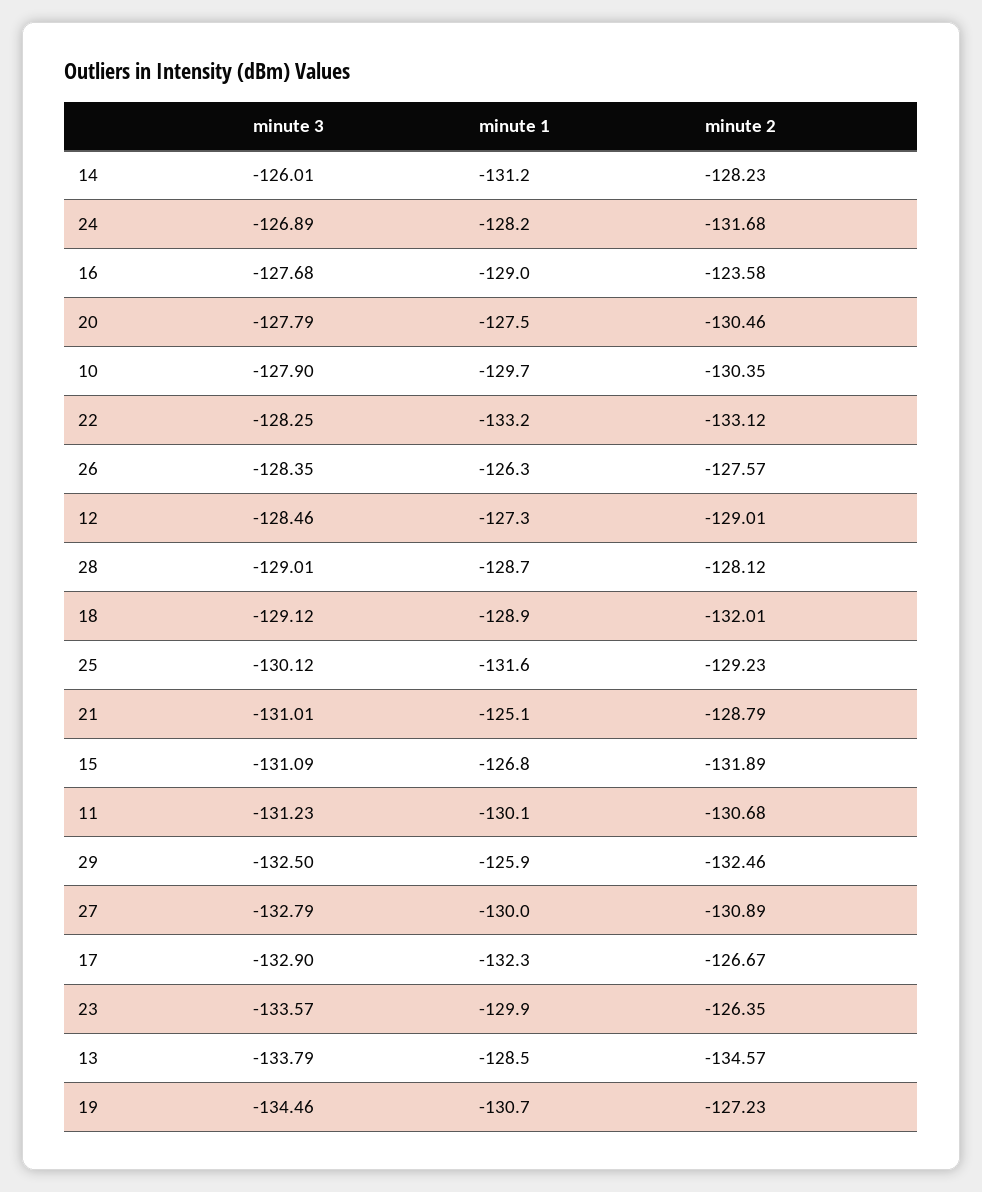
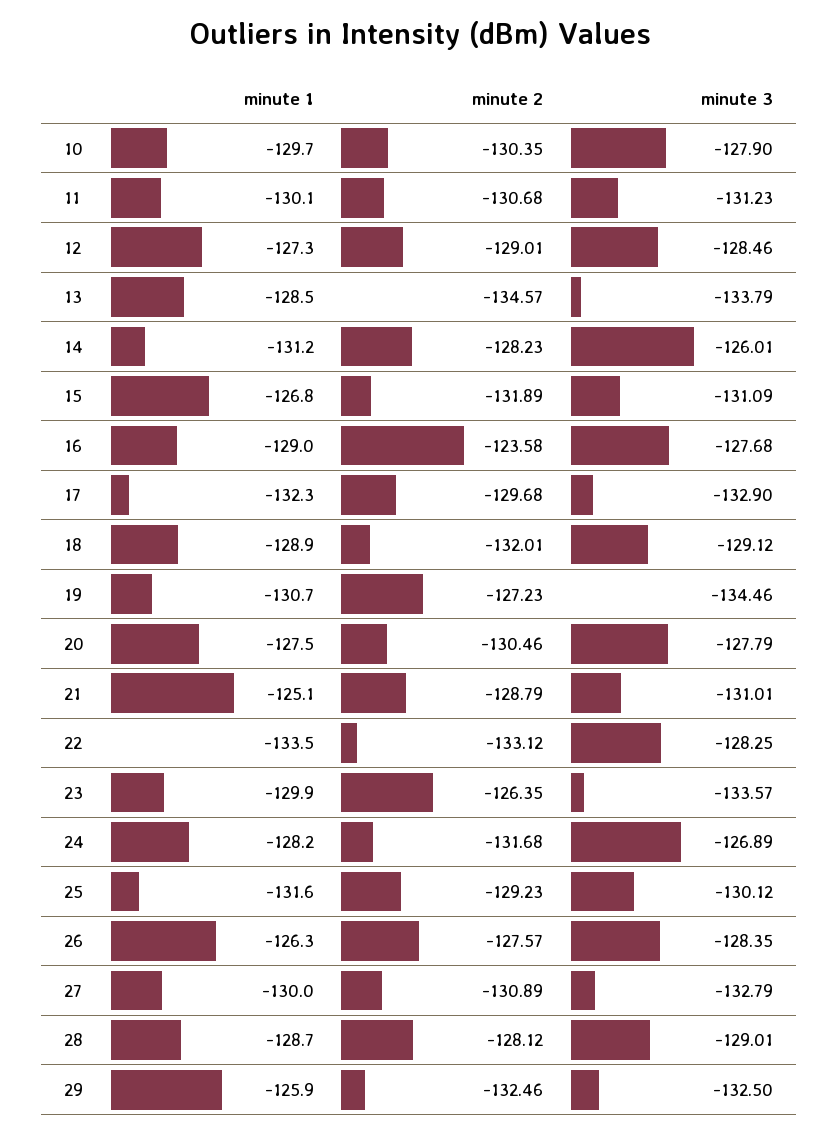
  {
    "minute 3": {
      "14": -126.01,
      "24": -126.89,
      "16": -127.68,
      "20": -127.79,
      "10": -127.9,
      "22": -128.25,
      "26": -128.35,
      "12": -128.46,
      "28": -129.01,
      "18": -129.12,
      "25": -130.12,
      "21": -131.01,
      "15": -131.09,
      "11": -131.23,
      "29": -132.5,
      "27": -132.79,
      "17": -132.9,
      "23": -133.57,
      "13": -133.79,
      "19": -134.46
    },
    "minute 1": {
      "14": -131.2,
      "24": -128.2,
      "16": -129,
      "20": -127.5,
      "10": -129.7,
-     "22": -133.2,
+     "22": -133.5,
      "26": -126.3,
      "12": -127.3,
      "28": -128.7,
      "18": -128.9,
      "25": -131.6,
      "21": -125.1,
      "15": -126.8,
      "11": -130.1,
      "29": -125.9,
      "27": -130,
      "17": -132.3,
      "23": -129.9,
      "13": -128.5,
      "19": -130.7
    },
    "minute 2": {
      "14": -128.23,
      "24": -131.68,
      "16": -123.58,
      "20": -130.46,
      "10": -130.35,
      "22": -133.12,
      "26": -127.57,
      "12": -129.01,
      "28": -128.12,
      "18": -132.01,
      "25": -129.23,
      "21": -128.79,
      "15": -131.89,
      "11": -130.68,
      "29": -132.46,
      "27": -130.89,
-     "17": -126.67,
+     "17": -129.68,
      "23": -126.35,
      "13": -134.57,
      "19": -127.23
    }
  }

